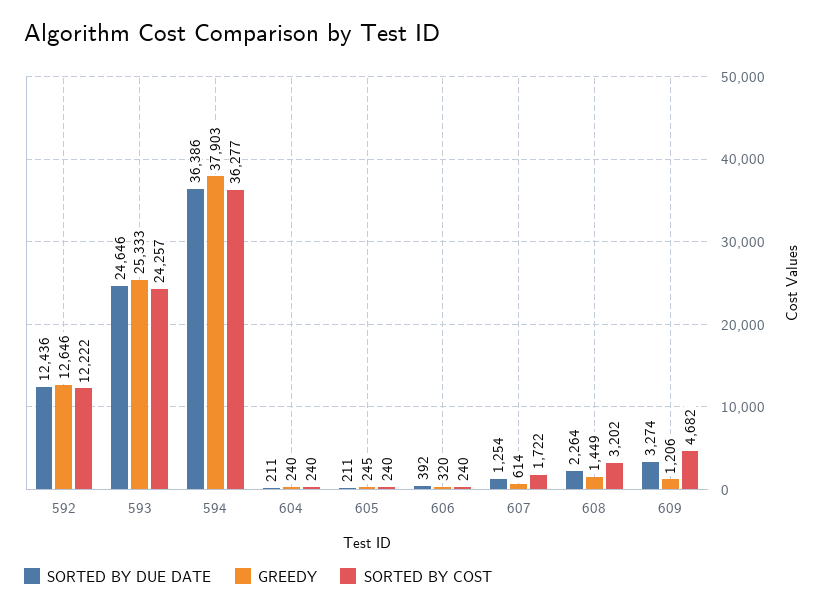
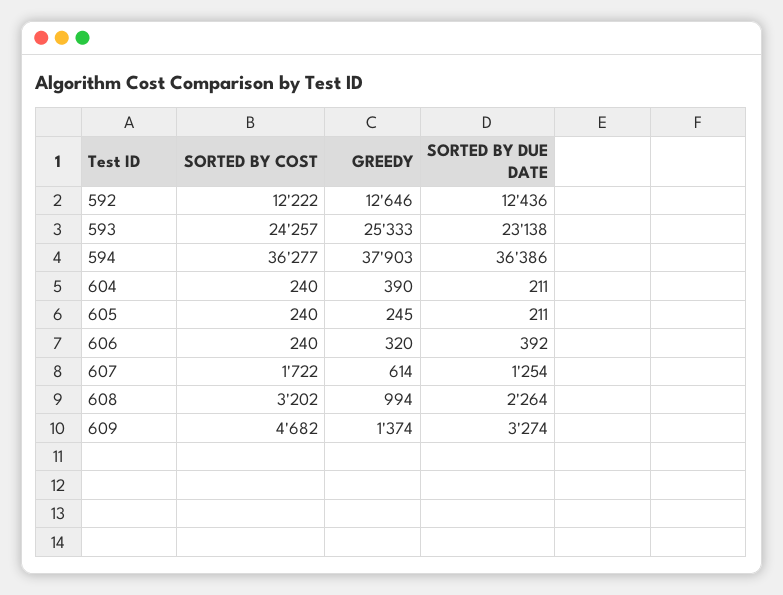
  {
    "SORTED BY DUE DATE": {
      "592": 12436,
-     "593": 24646,
+     "593": 23138,
      "594": 36386,
      "604": 211,
      "605": 211,
      "606": 392,
      "607": 1254,
      "608": 2264,
      "609": 3274
    },
    "GREEDY": {
      "592": 12646,
      "593": 25333,
      "594": 37903,
-     "604": 240,
+     "604": 390,
      "605": 245,
      "606": 320,
      "607": 614,
-     "608": 1449,
+     "608": 994,
-     "609": 1206
+     "609": 1374
    },
    "SORTED BY COST": {
      "592": 12222,
      "593": 24257,
      "594": 36277,
      "604": 240,
      "605": 240,
      "606": 240,
      "607": 1722,
      "608": 3202,
      "609": 4682
    }
  }

